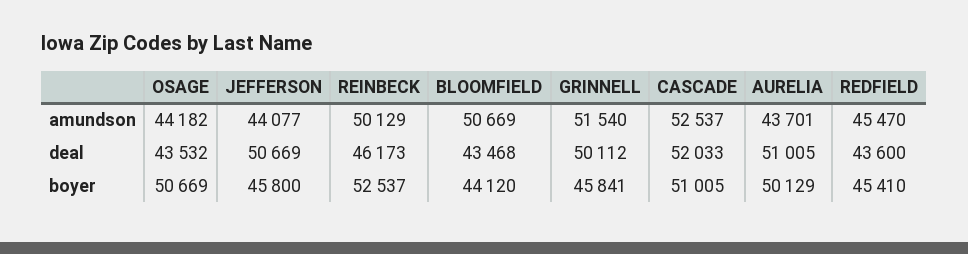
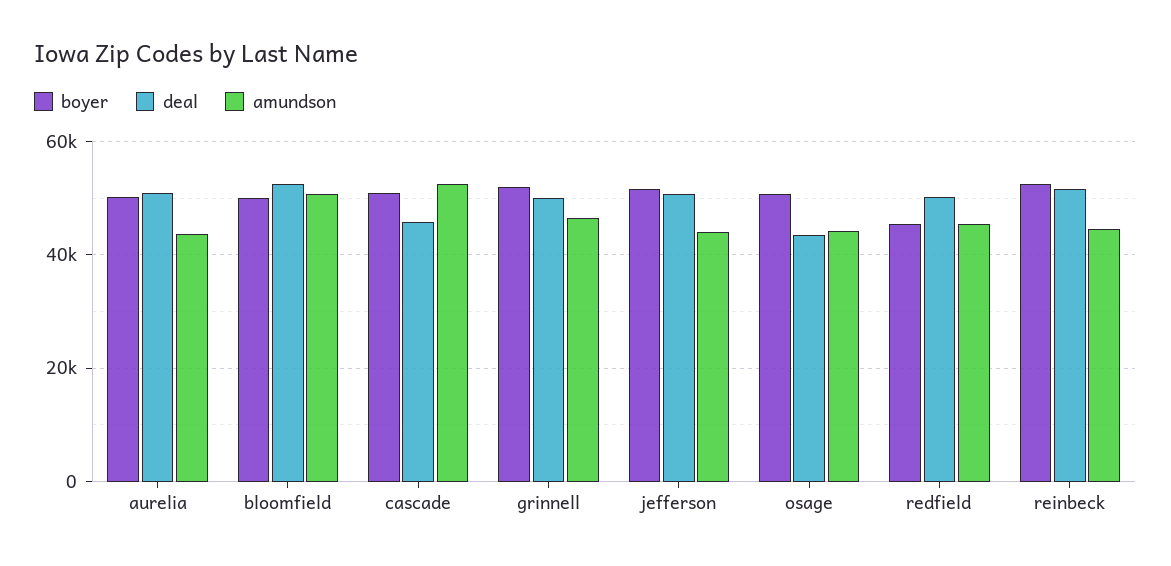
  {
    "amundson": {
      "OSAGE": 44182,
      "JEFFERSON": 44077,
-     "REINBECK": 50129,
+     "REINBECK": 44000,
      "BLOOMFIELD": 50669,
-     "GRINNELL": 51540,
+     "GRINNELL": 46000,
      "CASCADE": 52537,
      "AURELIA": 43701,
      "REDFIELD": 45470
    },
    "deal": {
      "OSAGE": 43532,
      "JEFFERSON": 50669,
-     "REINBECK": 46173,
+     "REINBECK": 52000,
-     "BLOOMFIELD": 43468,
+     "BLOOMFIELD": 52000,
      "GRINNELL": 50112,
-     "CASCADE": 52033,
+     "CASCADE": 46000,
      "AURELIA": 51005,
-     "REDFIELD": 43600
+     "REDFIELD": 50000
    },
    "boyer": {
      "OSAGE": 50669,
-     "JEFFERSON": 45800,
+     "JEFFERSON": 52000,
      "REINBECK": 52537,
-     "BLOOMFIELD": 44120,
+     "BLOOMFIELD": 50000,
-     "GRINNELL": 45841,
+     "GRINNELL": 52000,
      "CASCADE": 51005,
      "AURELIA": 50129,
      "REDFIELD": 45410
    }
  }

